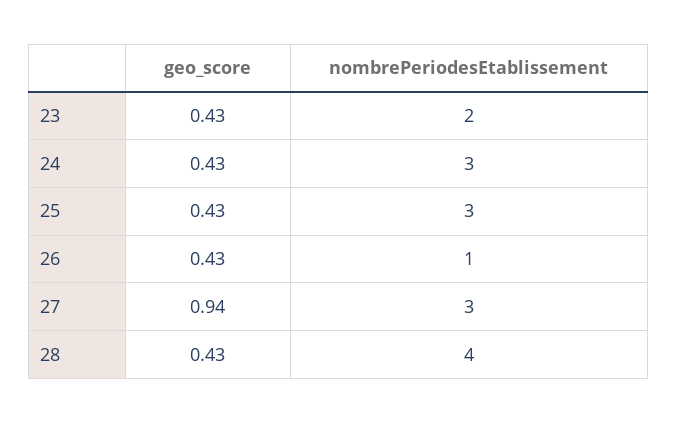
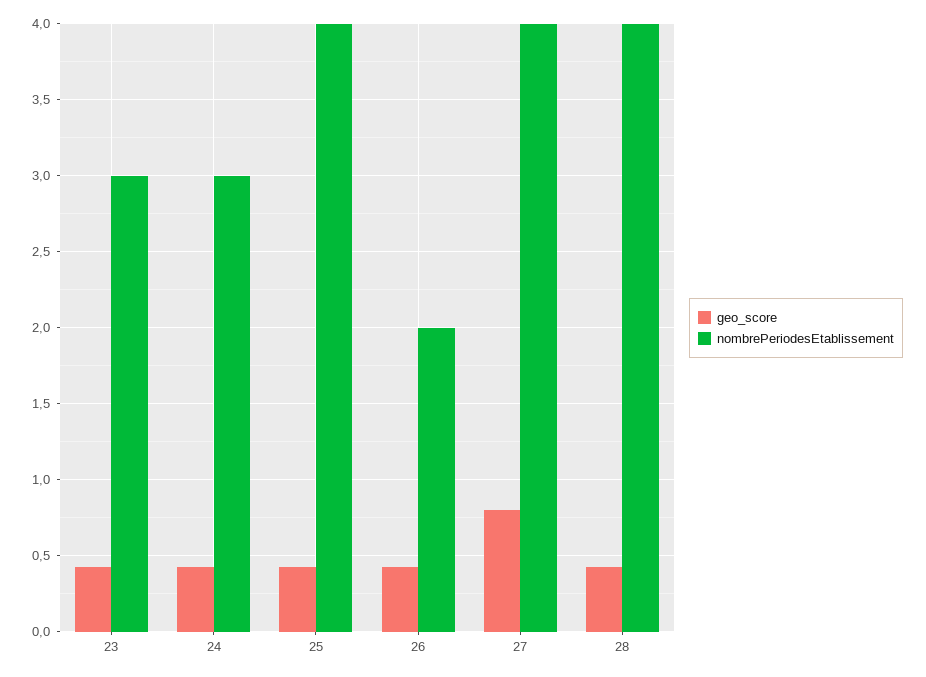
  {
    "geo_score": {
      "23": 0.43,
      "24": 0.43,
      "25": 0.43,
      "26": 0.43,
-     "27": 0.94,
+     "27": 0.8,
      "28": 0.43
    },
    "nombrePeriodesEtablissement": {
-     "23": 2,
+     "23": 3,
      "24": 3,
-     "25": 3,
+     "25": 4,
-     "26": 1,
+     "26": 2,
-     "27": 3,
+     "27": 4,
      "28": 4
    }
  }

